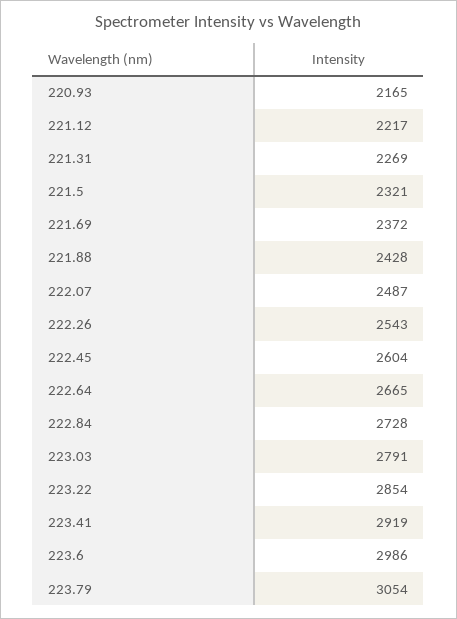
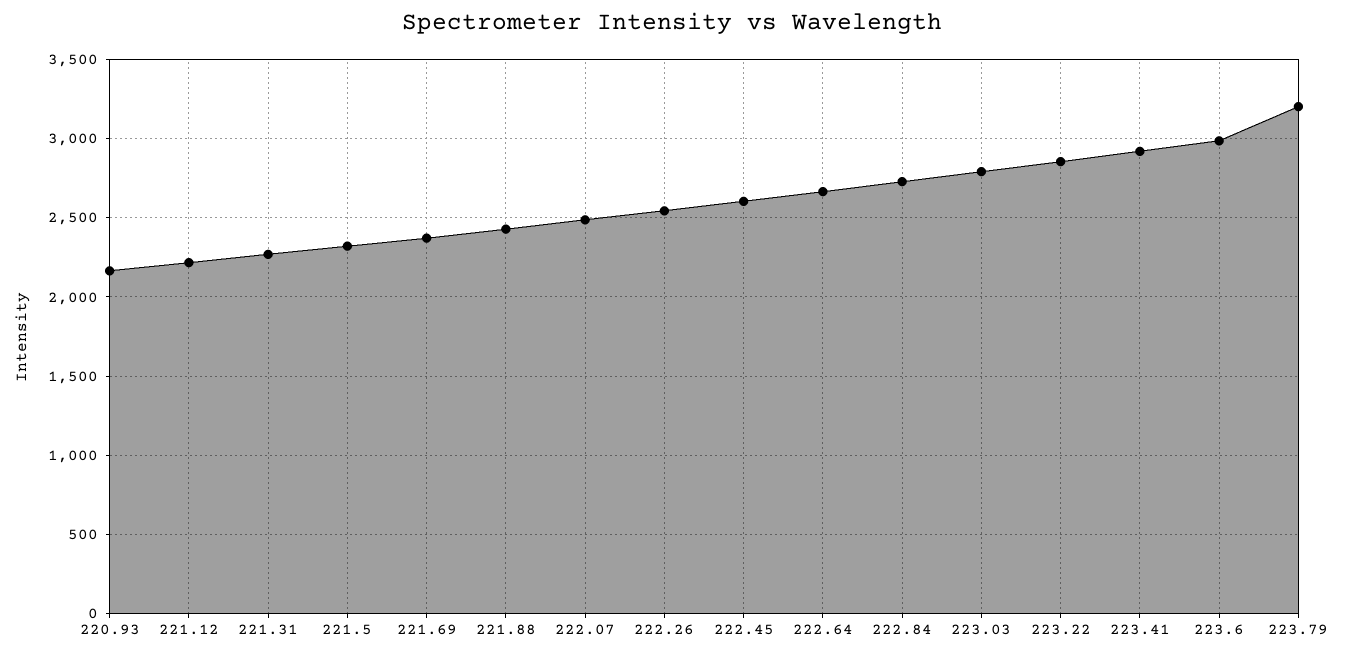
  {
    "220.93": 2165,
    "221.12": 2217,
    "221.31": 2269,
    "221.5": 2321,
    "221.69": 2372,
    "221.88": 2428,
    "222.07": 2487,
    "222.26": 2543,
    "222.45": 2604,
    "222.64": 2665,
    "222.84": 2728,
    "223.03": 2791,
    "223.22": 2854,
    "223.41": 2919,
    "223.6": 2986,
-   "223.79": 3054
+   "223.79": 3200
  }

